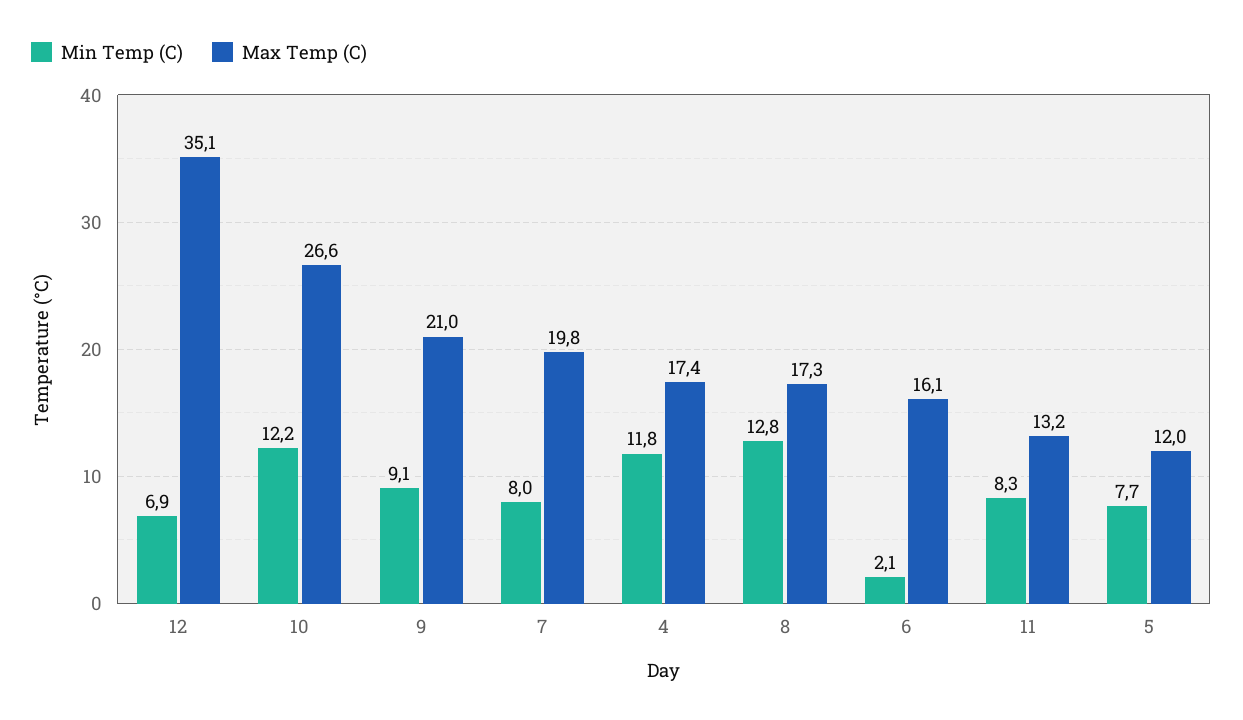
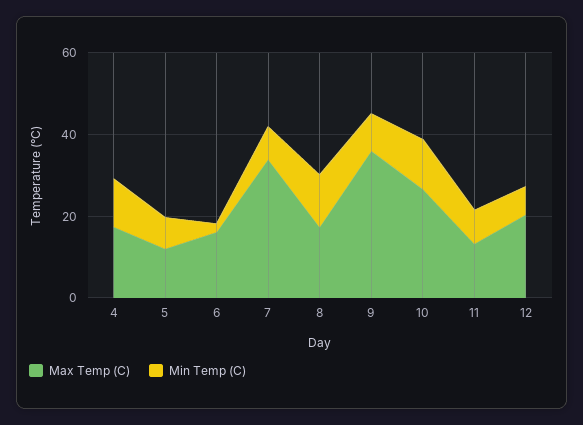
  {
    "Min Temp (C)": {
      "12": 6.9,
      "10": 12.2,
      "9": 9.1,
      "7": 8,
      "4": 11.8,
      "8": 12.8,
      "6": 2.1,
      "11": 8.3,
      "5": 7.7
    },
    "Max Temp (C)": {
-     "12": 35.1,
+     "12": 20,
      "10": 26.6,
-     "9": 21,
+     "9": 35,
-     "7": 19.8,
+     "7": 35,
      "4": 17.4,
      "8": 17.3,
      "6": 16.1,
      "11": 13.2,
      "5": 12
    }
  }

